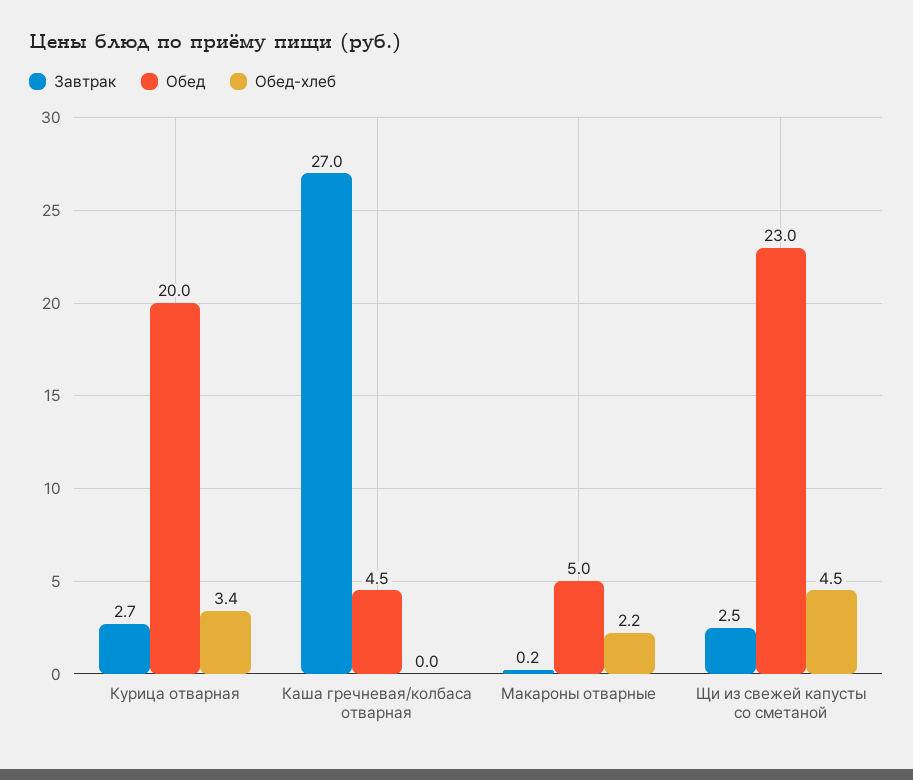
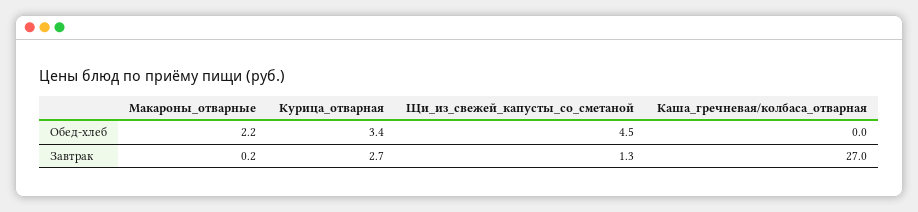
  {
    "Завтрак": {
      "Курица отварная": 2.7,
      "Каша гречневая/колбаса отварная": 27,
      "Макароны отварные": 0.2,
-     "Щи из свежей капусты со сметаной": 2.5
+     "Щи из свежей капусты со сметаной": 1.3
    },
-   "Обед": {
-     "Курица отварная": 20,
-     "Каша гречневая/колбаса отварная": 4.5,
-     "Макароны отварные": 5,
-     "Щи из свежей капусты со сметаной": 23
-   },
    "Обед-хлеб": {
      "Курица отварная": 3.4,
      "Каша гречневая/колбаса отварная": 0,
      "Макароны отварные": 2.2,
      "Щи из свежей капусты со сметаной": 4.5
    }
  }

